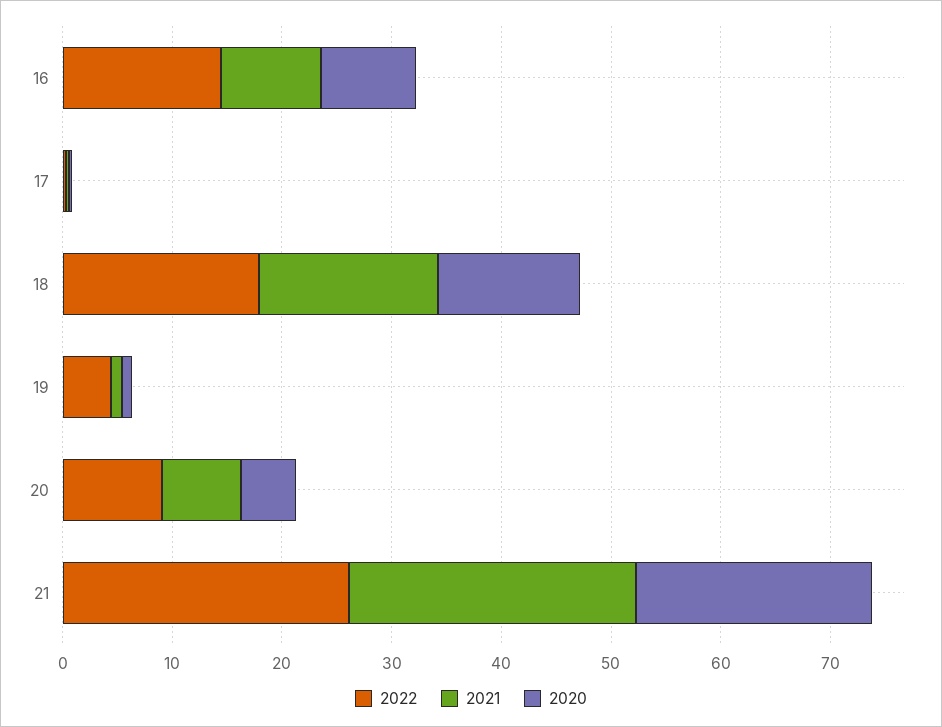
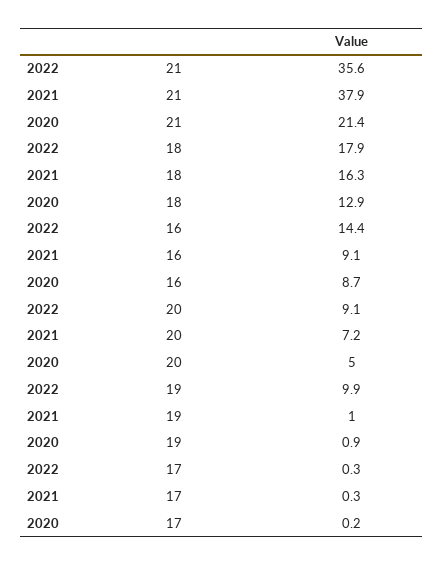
  {
    "2022": {
      "16": 14.4,
      "17": 0.3,
      "18": 17.9,
-     "19": 4,
+     "19": 9.9,
      "20": 9.1,
-     "21": 26
+     "21": 35.6
    },
    "2021": {
      "16": 9.1,
      "17": 0.3,
      "18": 16.3,
      "19": 1,
      "20": 7.2,
-     "21": 26
+     "21": 37.9
    },
    "2020": {
      "16": 8.7,
      "17": 0.2,
      "18": 12.9,
      "19": 0.9,
      "20": 5,
      "21": 21.4
    }
  }

